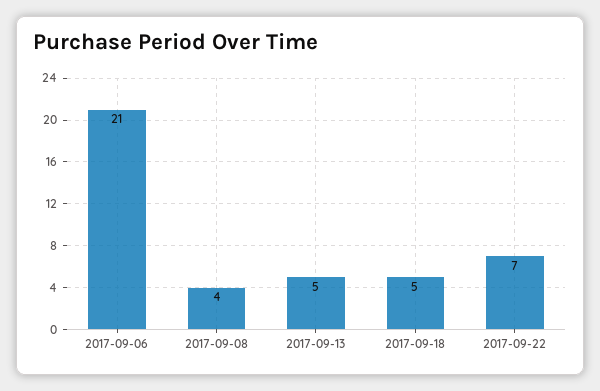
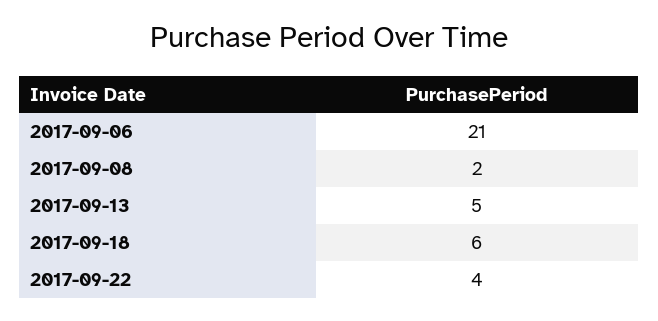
  {
    "2017-09-06": 21,
-   "2017-09-08": 4,
+   "2017-09-08": 2,
    "2017-09-13": 5,
-   "2017-09-18": 5,
+   "2017-09-18": 6,
-   "2017-09-22": 7
+   "2017-09-22": 4
  }

